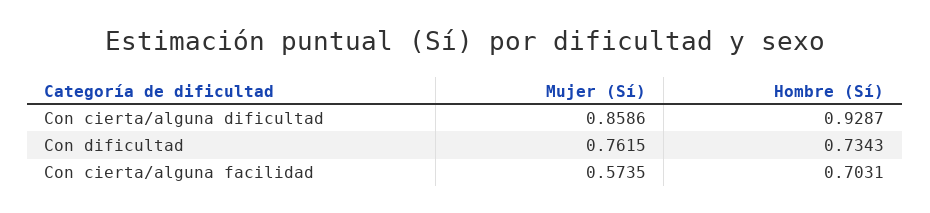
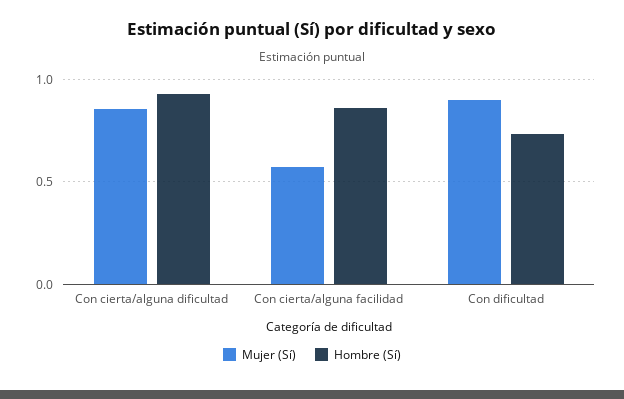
  {
    "Mujer (Sí)": {
      "Con cierta/alguna dificultad": 0.8586,
-     "Con dificultad": 0.7615,
+     "Con dificultad": 0.9,
      "Con cierta/alguna facilidad": 0.5735
    },
    "Hombre (Sí)": {
      "Con cierta/alguna dificultad": 0.9287,
      "Con dificultad": 0.7343,
-     "Con cierta/alguna facilidad": 0.7031
+     "Con cierta/alguna facilidad": 0.85
    }
  }

